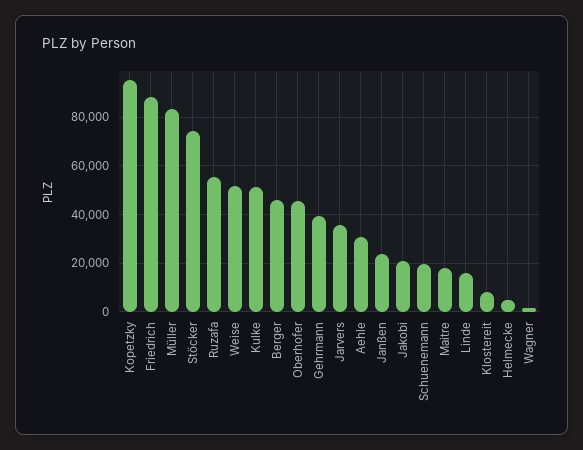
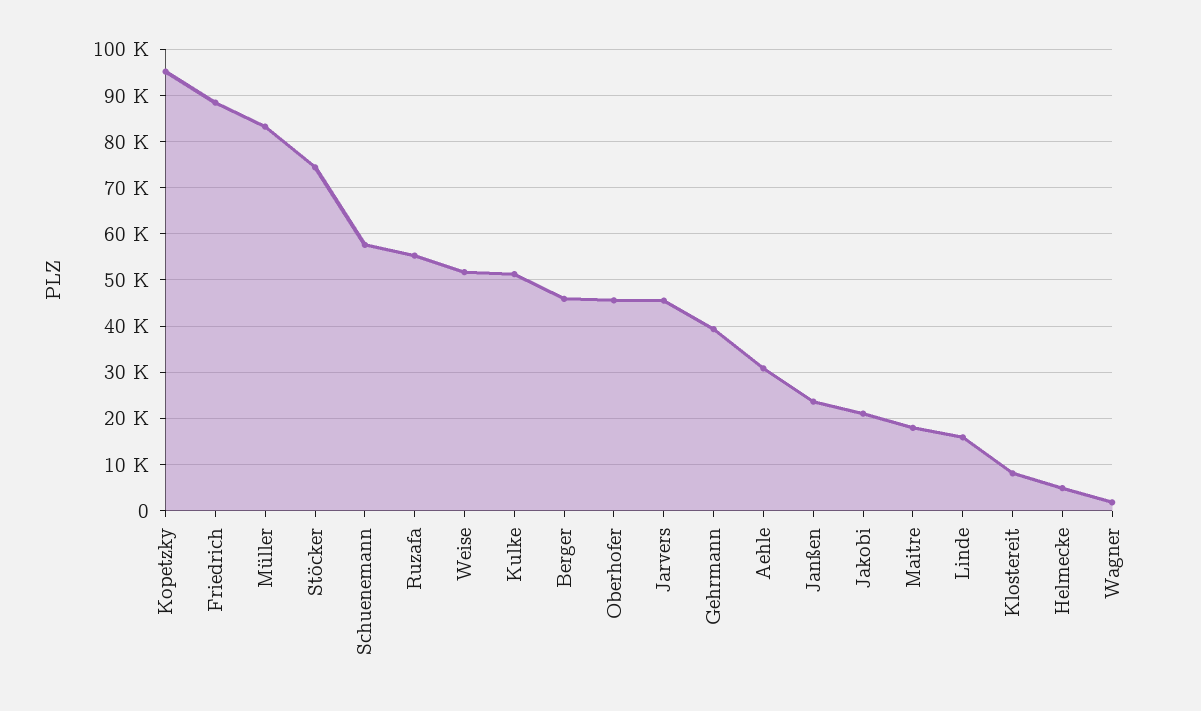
  {
    "Kopetzky": 96000,
    "Friedrich": 88000,
    "Müller": 84000,
    "Stöcker": 74000,
    "Ruzafa": 56000,
    "Weise": 52000,
    "Kulke": 52000,
    "Berger": 46000,
    "Oberhofer": 46000,
    "Gehrmann": 40000,
-   "Jarvers": 35000,
+   "Jarvers": 46000,
    "Aehle": 30000,
    "Janßen": 24000,
    "Jakobi": 22000,
-   "Schuenemann": 20000,
+   "Schuenemann": 58000,
    "Maitre": 18000,
    "Linde": 16000,
    "Klostereit": 8000,
    "Helmecke": 4000,
    "Wagner": 2000
  }

